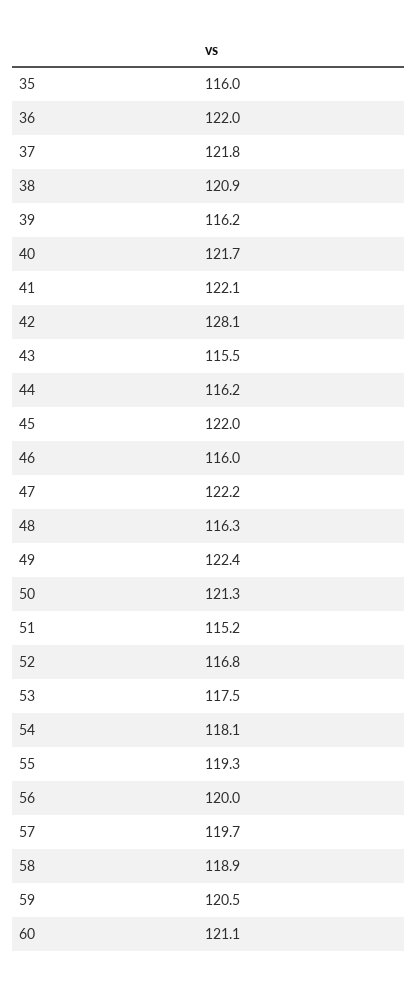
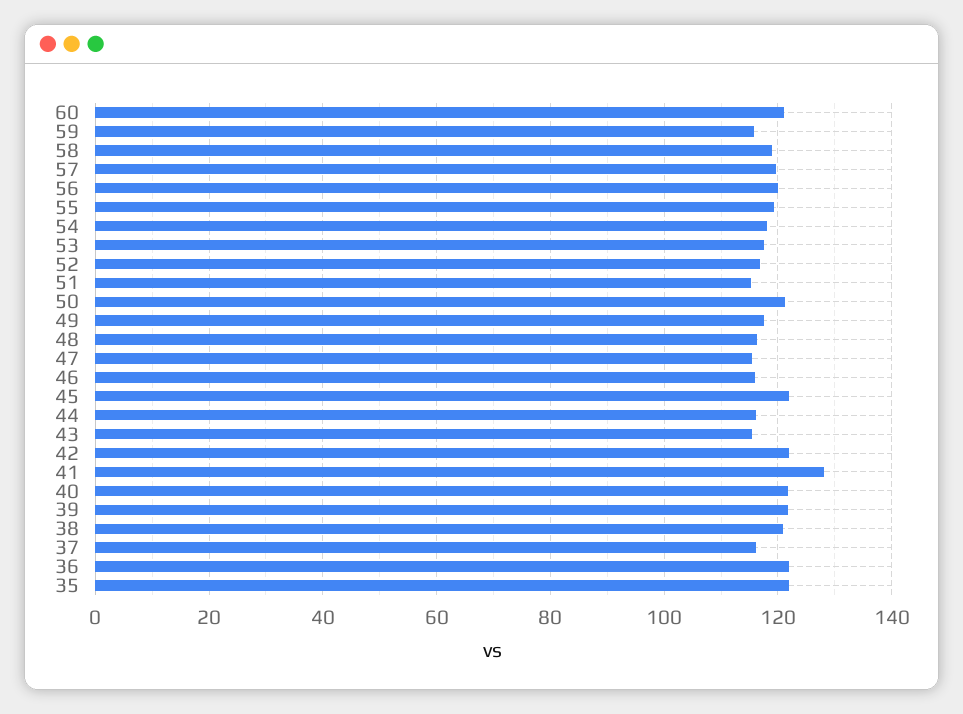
  {
-   "35": 116,
+   "35": 122,
    "36": 122,
-   "37": 121.8,
+   "37": 116,
    "38": 120.9,
-   "39": 116.2,
+   "39": 122,
    "40": 121.7,
-   "41": 122.1,
+   "41": 128,
-   "42": 128.1,
+   "42": 122,
    "43": 115.5,
    "44": 116.2,
    "45": 122,
    "46": 116,
-   "47": 122.2,
+   "47": 116,
    "48": 116.3,
-   "49": 122.4,
+   "49": 118,
    "50": 121.3,
    "51": 115.2,
    "52": 116.8,
    "53": 117.5,
    "54": 118.1,
    "55": 119.3,
    "56": 120,
    "57": 119.7,
    "58": 118.9,
-   "59": 120.5,
+   "59": 116,
    "60": 121.1
  }

